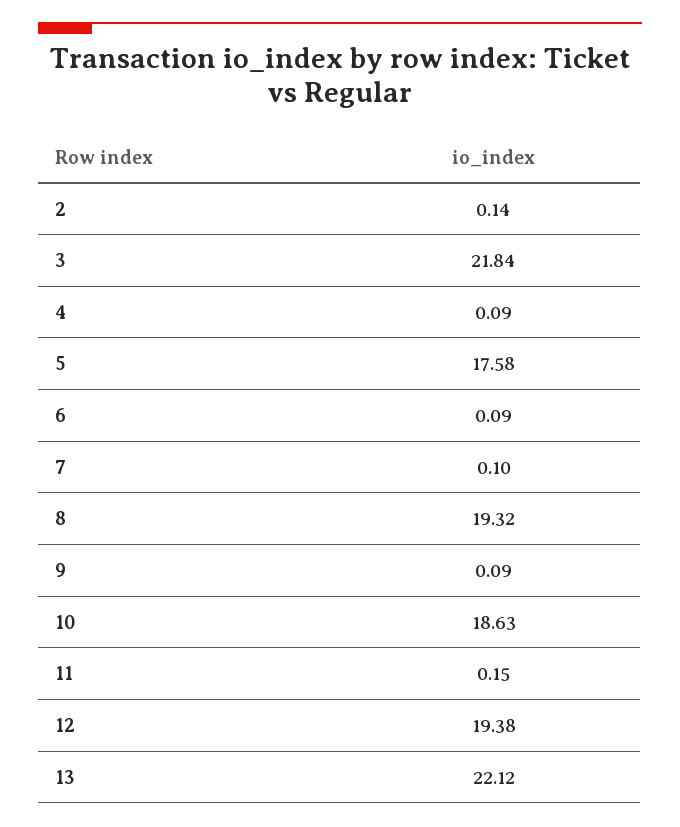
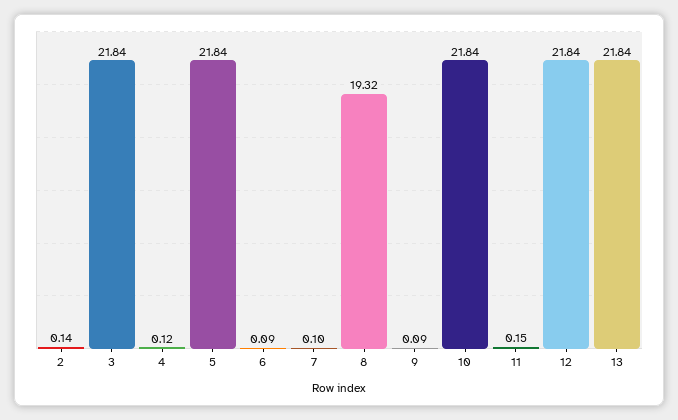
  {
    "2": 0.14,
    "3": 21.84,
-   "4": 0.09,
+   "4": 0.12,
-   "5": 17.58,
+   "5": 21.84,
    "6": 0.09,
    "7": 0.1,
    "8": 19.32,
    "9": 0.09,
-   "10": 18.63,
+   "10": 21.84,
    "11": 0.15,
-   "12": 19.38,
+   "12": 21.84,
-   "13": 22.12
+   "13": 21.84
  }

